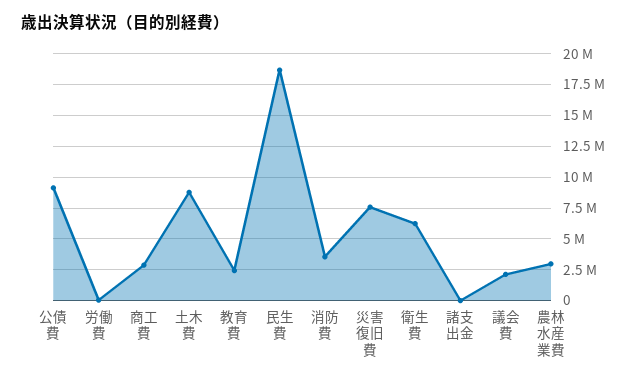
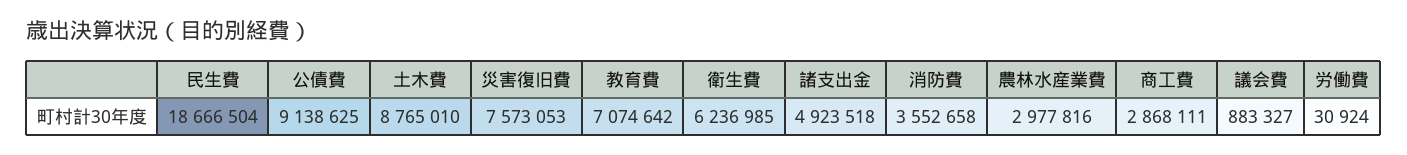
  {
    "公債費": 9138625,
    "労働費": 30924,
    "商工費": 2868111,
    "土木費": 8765010,
-   "教育費": 2500000,
+   "教育費": 7074642,
    "民生費": 18666504,
    "消防費": 3552658,
    "災害復旧費": 7573053,
    "衛生費": 6236985,
-   "諸支出金": 0,
+   "諸支出金": 4923518,
-   "議会費": 2000000,
+   "議会費": 883327,
    "農林水産業費": 2977816
  }

